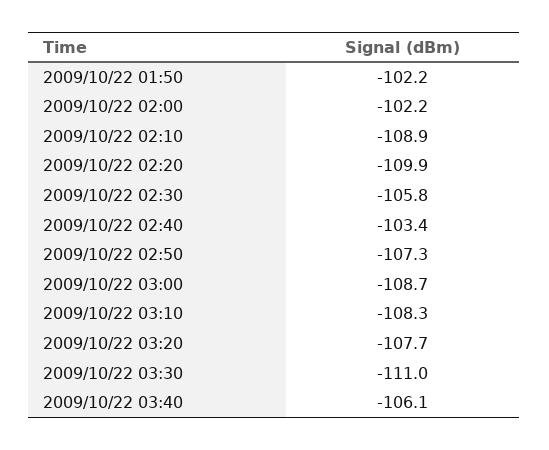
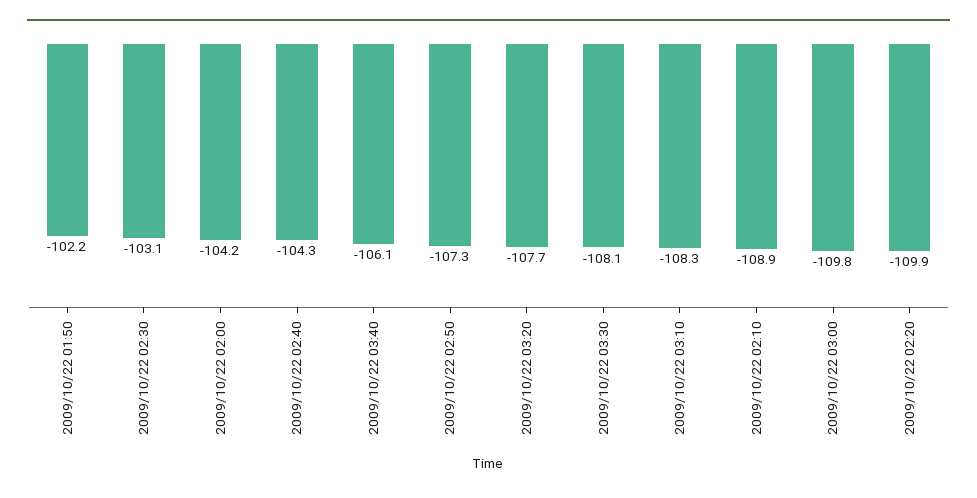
  {
    "2009/10/22 01:50": -102.2,
-   "2009/10/22 02:00": -102.2,
+   "2009/10/22 02:00": -104.2,
    "2009/10/22 02:10": -108.9,
    "2009/10/22 02:20": -109.9,
-   "2009/10/22 02:30": -105.8,
+   "2009/10/22 02:30": -103.1,
-   "2009/10/22 02:40": -103.4,
+   "2009/10/22 02:40": -104.3,
    "2009/10/22 02:50": -107.3,
-   "2009/10/22 03:00": -108.7,
+   "2009/10/22 03:00": -109.8,
    "2009/10/22 03:10": -108.3,
    "2009/10/22 03:20": -107.7,
-   "2009/10/22 03:30": -111,
+   "2009/10/22 03:30": -108.1,
    "2009/10/22 03:40": -106.1
  }

